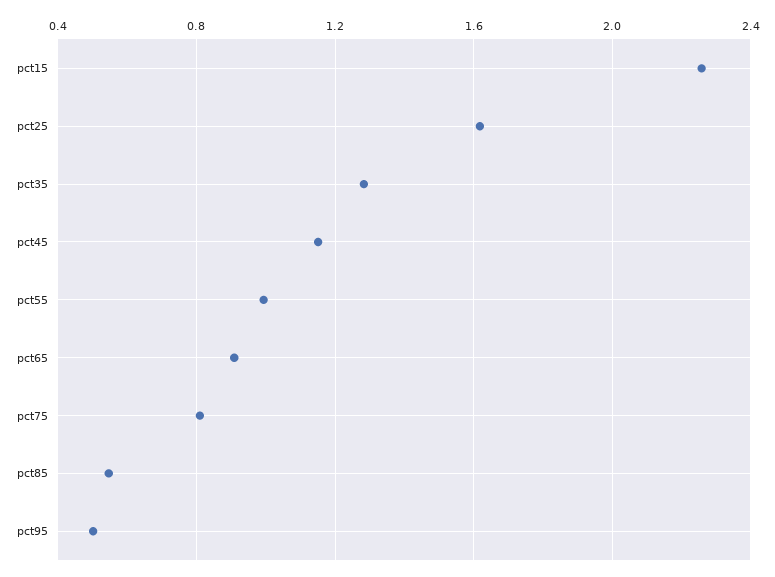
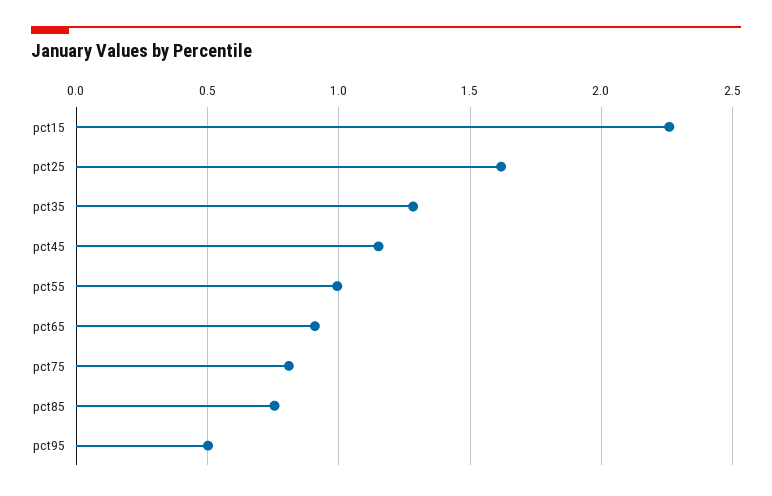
  {
    "pct15": 2.25,
    "pct25": 1.6,
    "pct35": 1.3,
    "pct45": 1.15,
    "pct55": 1,
    "pct65": 0.9,
    "pct75": 0.8,
-   "pct85": 0.55,
+   "pct85": 0.75,
    "pct95": 0.5
  }

